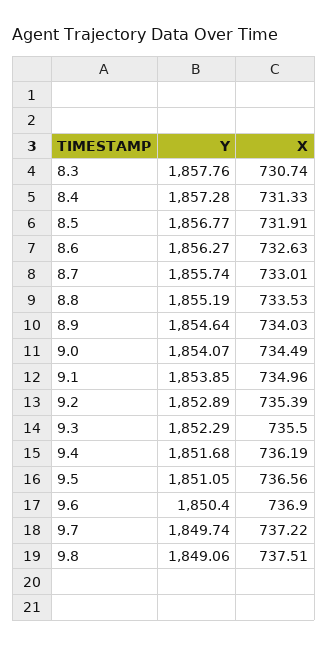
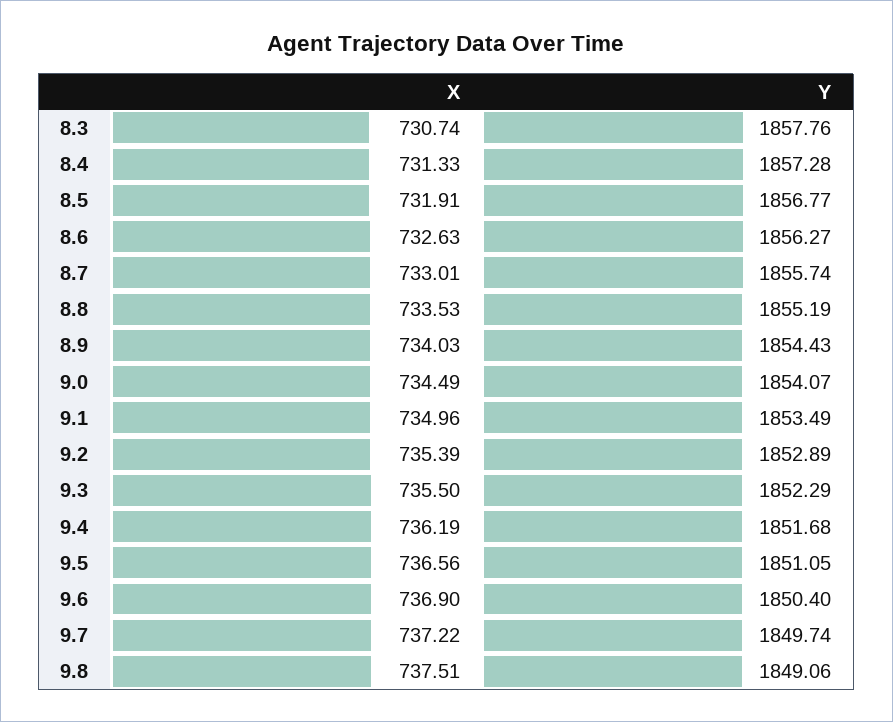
  {
    "Y": {
      "8.3": 1857.76,
      "8.4": 1857.28,
      "8.5": 1856.77,
      "8.6": 1856.27,
      "8.7": 1855.74,
      "8.8": 1855.19,
-     "8.9": 1854.64,
+     "8.9": 1854.43,
      "9.0": 1854.07,
-     "9.1": 1853.85,
+     "9.1": 1853.49,
      "9.2": 1852.89,
      "9.3": 1852.29,
      "9.4": 1851.68,
      "9.5": 1851.05,
      "9.6": 1850.4,
      "9.7": 1849.74,
      "9.8": 1849.06
    },
    "X": {
      "8.3": 730.74,
      "8.4": 731.33,
      "8.5": 731.91,
      "8.6": 732.63,
      "8.7": 733.01,
      "8.8": 733.53,
      "8.9": 734.03,
      "9.0": 734.49,
      "9.1": 734.96,
      "9.2": 735.39,
      "9.3": 735.5,
      "9.4": 736.19,
      "9.5": 736.56,
      "9.6": 736.9,
      "9.7": 737.22,
      "9.8": 737.51
    }
  }

